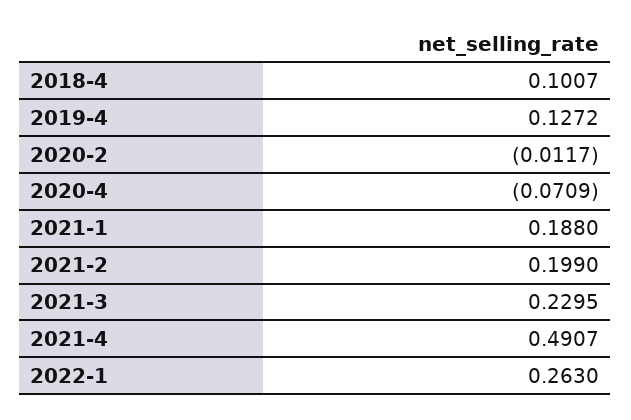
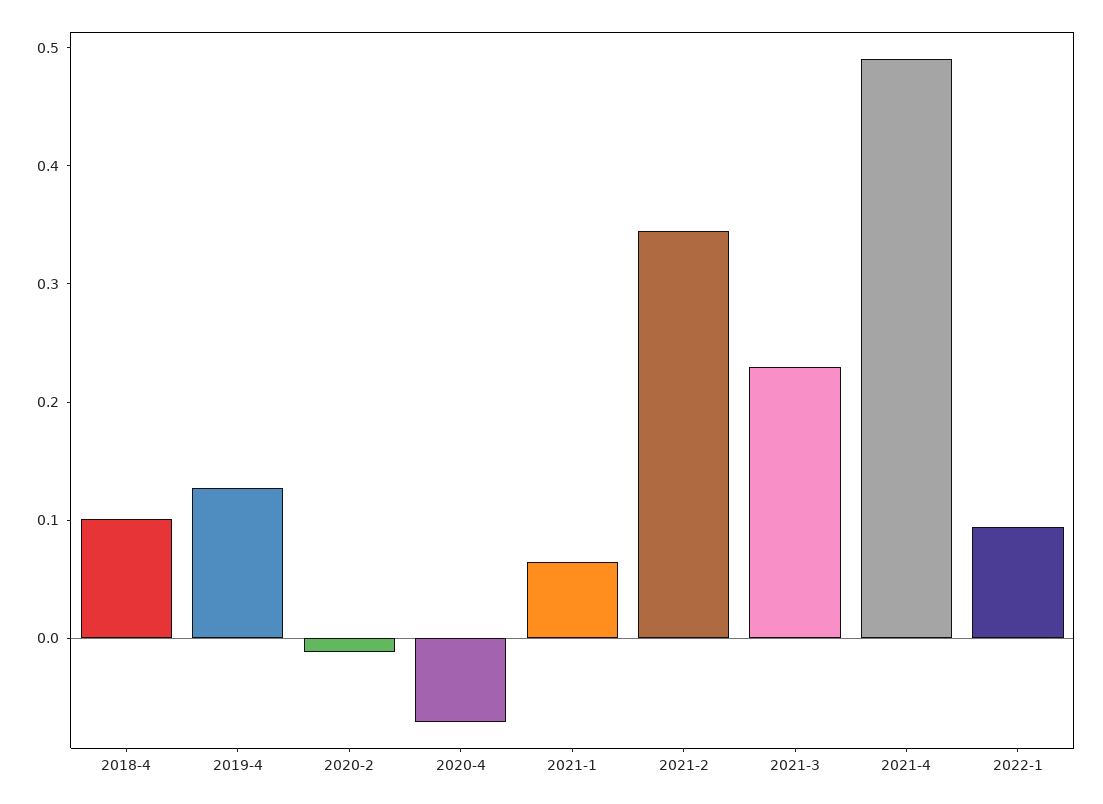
  {
    "2018-4": 0.1007,
    "2019-4": 0.1272,
    "2020-2": -0.0117,
    "2020-4": -0.0709,
-   "2021-1": 0.188,
+   "2021-1": 0.06,
-   "2021-2": 0.199,
+   "2021-2": 0.34,
    "2021-3": 0.2295,
    "2021-4": 0.4907,
-   "2022-1": 0.263
+   "2022-1": 0.1
  }

